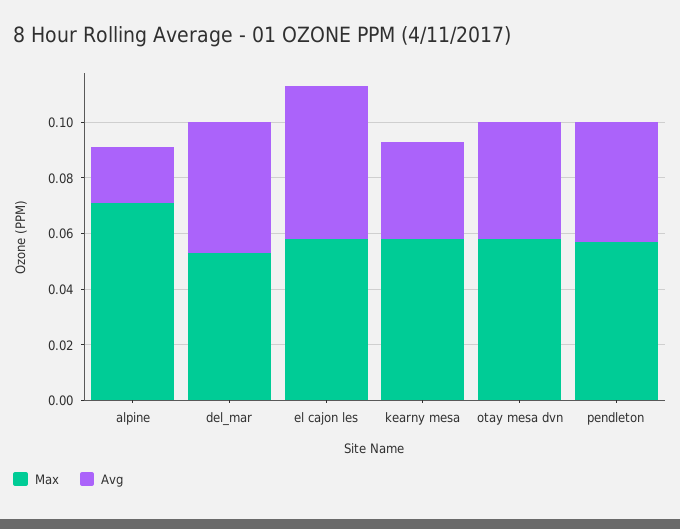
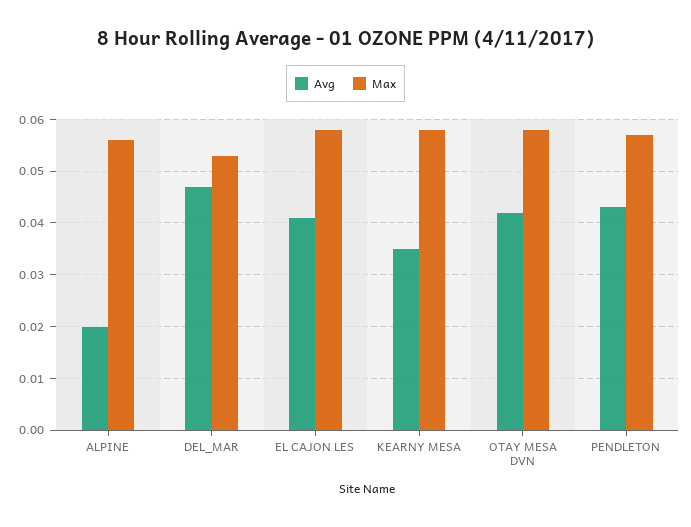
  {
    "Max": {
-     "alpine": 0.07,
+     "alpine": 0.055,
      "del_mar": 0.055,
      "el cajon les": 0.06,
      "kearny mesa": 0.06,
      "otay mesa dvn": 0.06,
      "pendleton": 0.055
    },
    "Avg": {
      "alpine": 0.02,
      "del_mar": 0.045,
-     "el cajon les": 0.055,
+     "el cajon les": 0.04,
      "kearny mesa": 0.035,
      "otay mesa dvn": 0.04,
      "pendleton": 0.045
    }
  }

